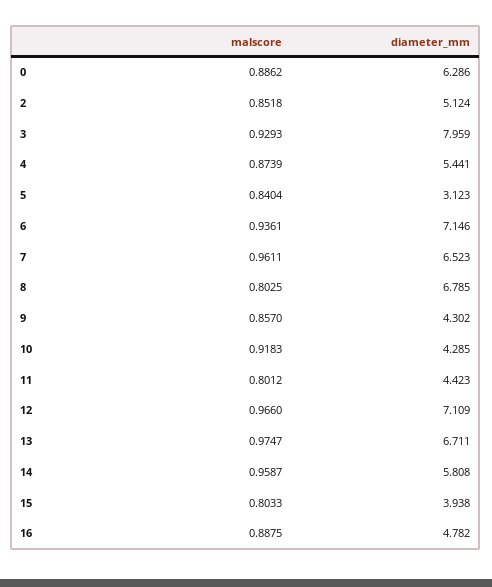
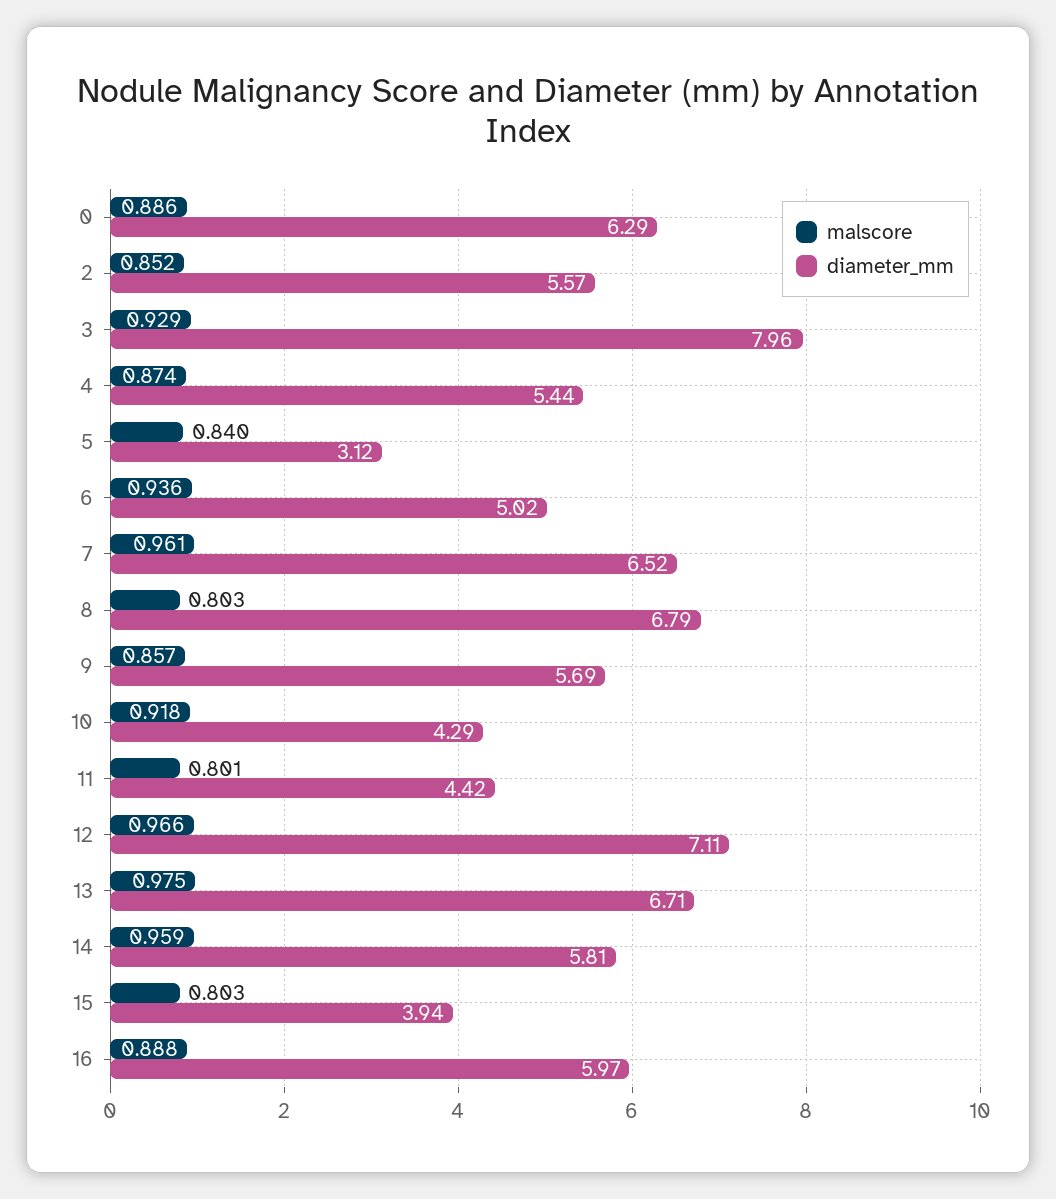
  {
    "malscore": {
      "0": 0.8862,
      "2": 0.8518,
      "3": 0.9293,
      "4": 0.8739,
      "5": 0.8404,
      "6": 0.9361,
      "7": 0.9611,
      "8": 0.8025,
      "9": 0.857,
      "10": 0.9183,
      "11": 0.8012,
      "12": 0.966,
      "13": 0.9747,
      "14": 0.9587,
      "15": 0.8033,
      "16": 0.8875
    },
    "diameter_mm": {
      "0": 6.286,
-     "2": 5.124,
+     "2": 5.57,
      "3": 7.959,
      "4": 5.441,
      "5": 3.123,
-     "6": 7.146,
+     "6": 5.02,
      "7": 6.523,
      "8": 6.785,
-     "9": 4.302,
+     "9": 5.69,
      "10": 4.285,
      "11": 4.423,
      "12": 7.109,
      "13": 6.711,
      "14": 5.808,
      "15": 3.938,
-     "16": 4.782
+     "16": 5.97
    }
  }

